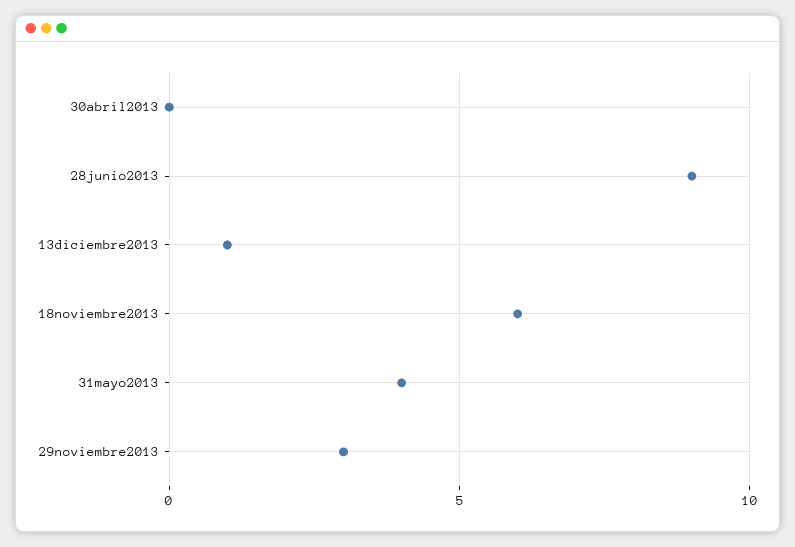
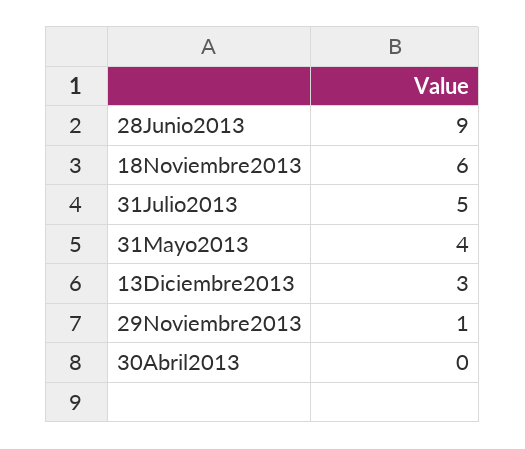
  {
    "30abril2013": 0,
    "28junio2013": 9,
-   "13diciembre2013": 1,
+   "13diciembre2013": 3,
    "18noviembre2013": 6,
    "31mayo2013": 4,
-   "29noviembre2013": 3
+   "29noviembre2013": 1,
+   "31Julio2013": 5
  }

